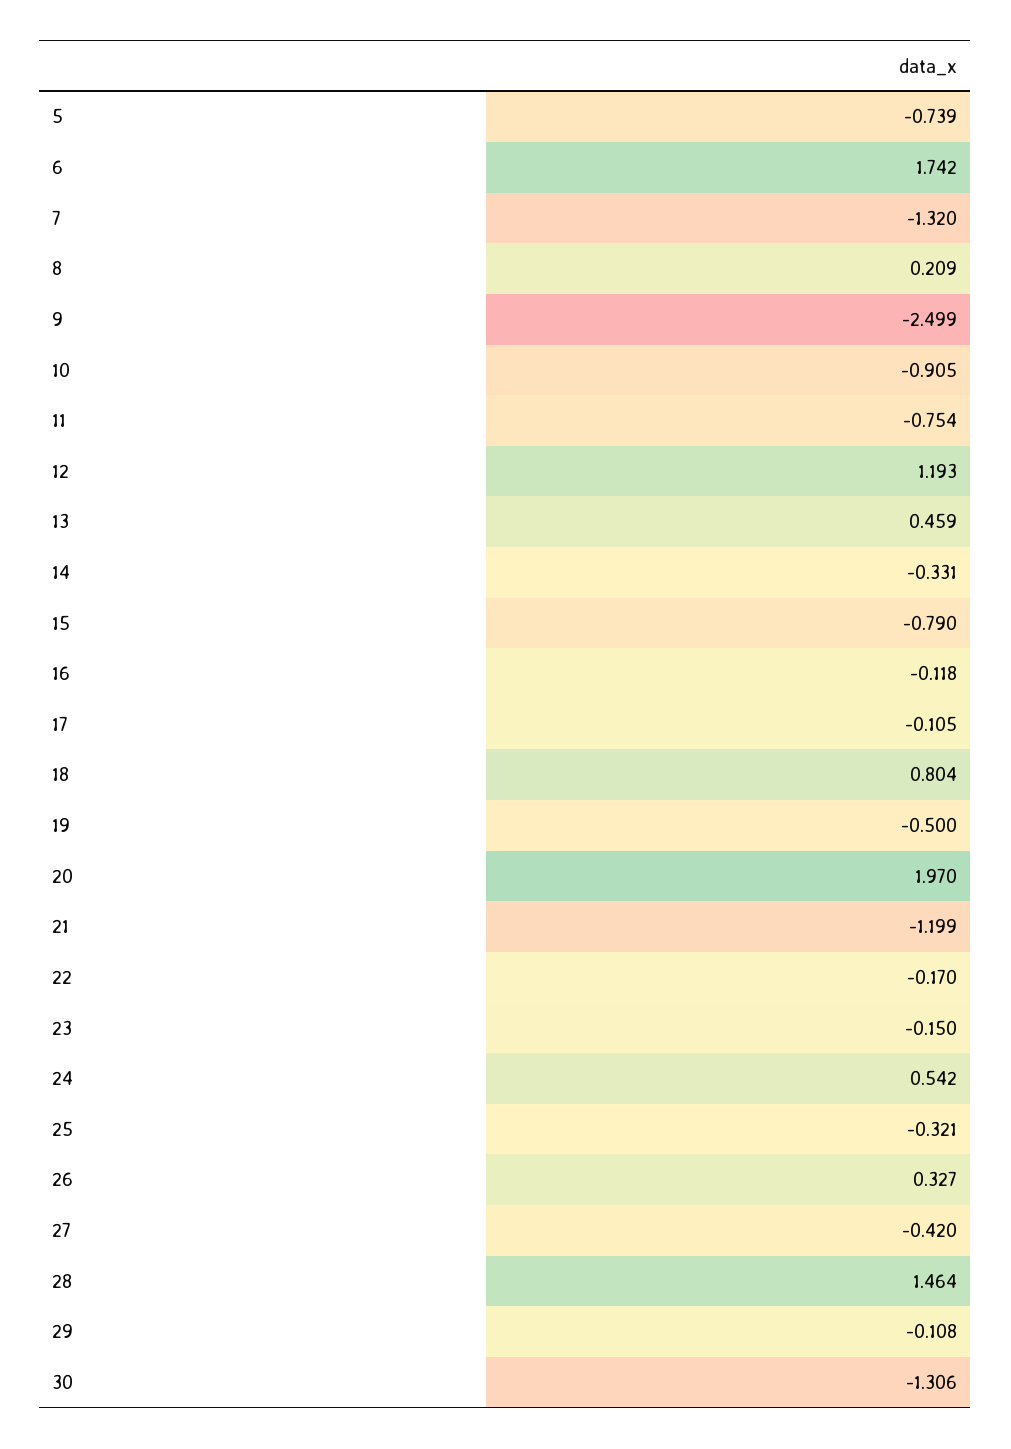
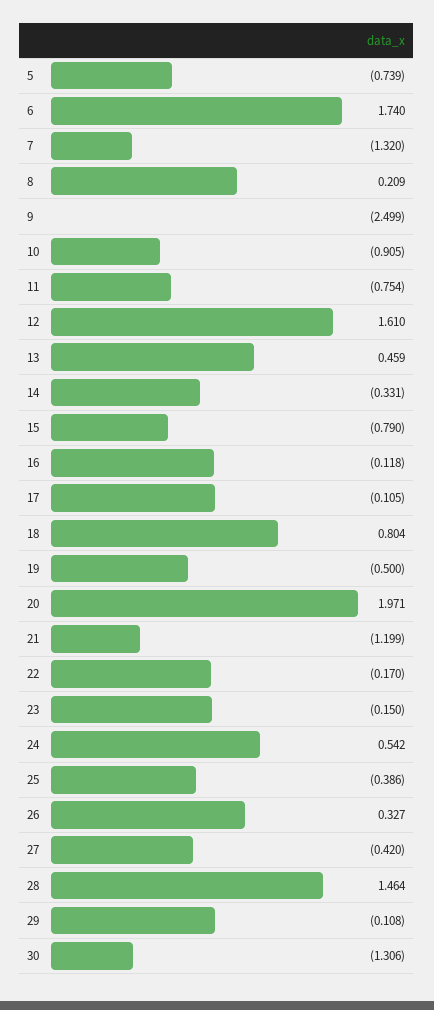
  {
    "5": -0.739,
-   "6": 1.742,
+   "6": 1.74,
    "7": -1.32,
    "8": 0.209,
    "9": -2.499,
    "10": -0.905,
    "11": -0.754,
-   "12": 1.193,
+   "12": 1.61,
    "13": 0.459,
    "14": -0.331,
    "15": -0.79,
    "16": -0.118,
    "17": -0.105,
    "18": 0.804,
    "19": -0.5,
-   "20": 1.97,
+   "20": 1.971,
    "21": -1.199,
    "22": -0.17,
    "23": -0.15,
    "24": 0.542,
-   "25": -0.321,
+   "25": -0.386,
    "26": 0.327,
    "27": -0.42,
    "28": 1.464,
    "29": -0.108,
    "30": -1.306
  }

